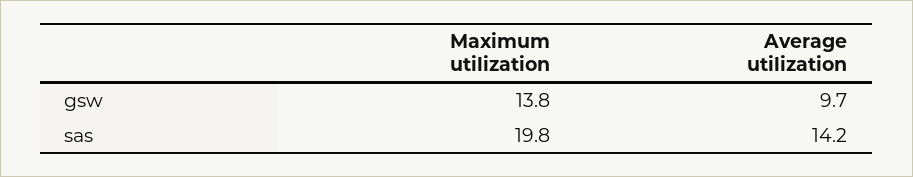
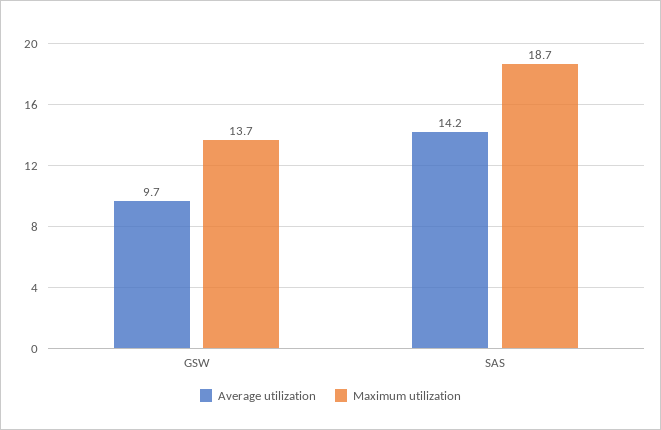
  {
    "Maximum utilization": {
-     "gsw": 13.8,
+     "gsw": 13.7,
-     "sas": 19.8
+     "sas": 18.7
    },
    "Average utilization": {
      "gsw": 9.7,
      "sas": 14.2
    }
  }

